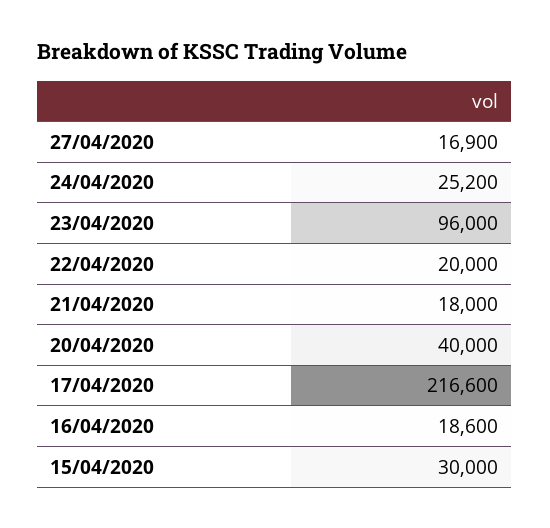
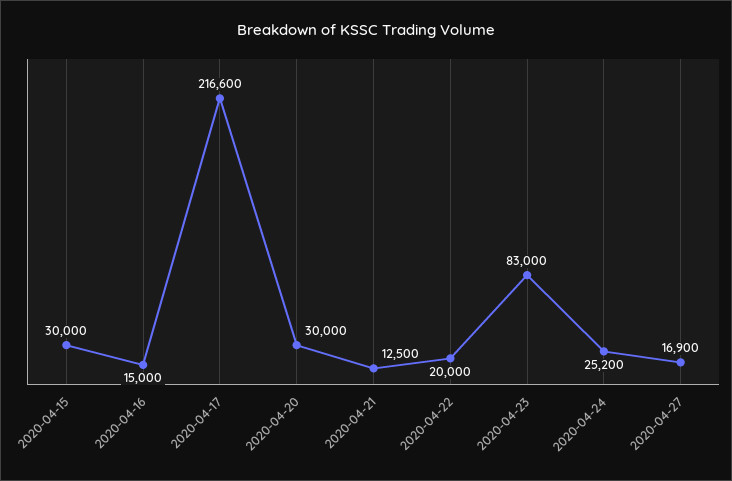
  {
    "27/04/2020": 16900,
    "24/04/2020": 25200,
-   "23/04/2020": 96000,
+   "23/04/2020": 83000,
    "22/04/2020": 20000,
-   "21/04/2020": 18000,
+   "21/04/2020": 12500,
-   "20/04/2020": 40000,
+   "20/04/2020": 30000,
    "17/04/2020": 216600,
-   "16/04/2020": 18600,
+   "16/04/2020": 15000,
    "15/04/2020": 30000
  }

